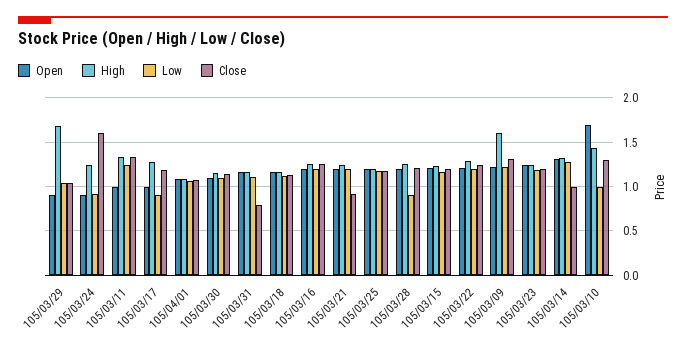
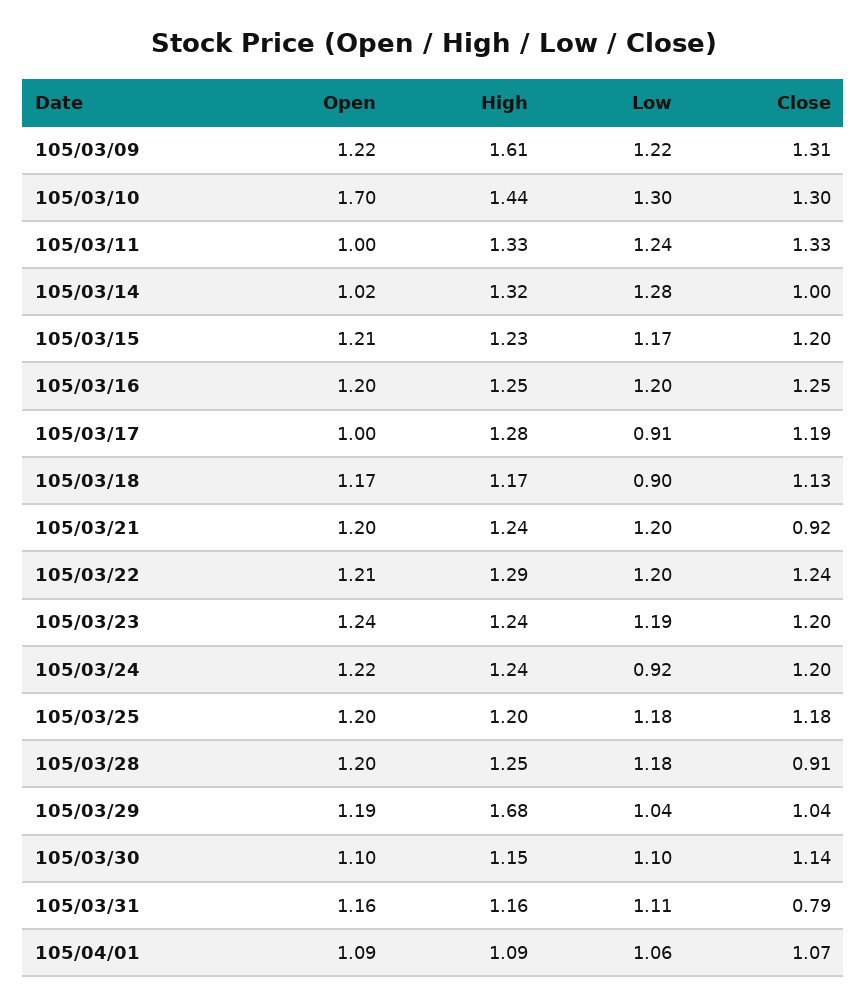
  {
    "Open": {
-     "105/03/29": 0.9,
+     "105/03/29": 1.19,
-     "105/03/24": 0.9,
+     "105/03/24": 1.22,
      "105/03/11": 1,
      "105/03/17": 1,
      "105/04/01": 1.09,
      "105/03/30": 1.1,
      "105/03/31": 1.16,
      "105/03/18": 1.17,
      "105/03/16": 1.2,
      "105/03/21": 1.2,
      "105/03/25": 1.2,
      "105/03/28": 1.2,
      "105/03/15": 1.21,
      "105/03/22": 1.21,
      "105/03/09": 1.22,
      "105/03/23": 1.24,
-     "105/03/14": 1.3,
+     "105/03/14": 1.02,
      "105/03/10": 1.7
    },
    "High": {
      "105/03/29": 1.68,
      "105/03/24": 1.24,
      "105/03/11": 1.33,
      "105/03/17": 1.28,
      "105/04/01": 1.09,
      "105/03/30": 1.15,
      "105/03/31": 1.16,
      "105/03/18": 1.17,
      "105/03/16": 1.25,
      "105/03/21": 1.24,
      "105/03/25": 1.2,
      "105/03/28": 1.25,
      "105/03/15": 1.23,
      "105/03/22": 1.29,
      "105/03/09": 1.61,
      "105/03/23": 1.24,
      "105/03/14": 1.32,
      "105/03/10": 1.44
    },
    "Low": {
      "105/03/29": 1.04,
      "105/03/24": 0.92,
      "105/03/11": 1.24,
      "105/03/17": 0.91,
      "105/04/01": 1.06,
      "105/03/30": 1.1,
      "105/03/31": 1.11,
-     "105/03/18": 1.1,
+     "105/03/18": 0.9,
      "105/03/16": 1.2,
      "105/03/21": 1.2,
      "105/03/25": 1.18,
-     "105/03/28": 0.9,
+     "105/03/28": 1.18,
      "105/03/15": 1.17,
      "105/03/22": 1.2,
      "105/03/09": 1.22,
      "105/03/23": 1.19,
      "105/03/14": 1.28,
-     "105/03/10": 1
+     "105/03/10": 1.3
    },
    "Close": {
      "105/03/29": 1.04,
-     "105/03/24": 1.6,
+     "105/03/24": 1.2,
      "105/03/11": 1.33,
      "105/03/17": 1.19,
      "105/04/01": 1.07,
      "105/03/30": 1.14,
      "105/03/31": 0.79,
      "105/03/18": 1.13,
      "105/03/16": 1.25,
      "105/03/21": 0.92,
      "105/03/25": 1.18,
-     "105/03/28": 1.2,
+     "105/03/28": 0.91,
      "105/03/15": 1.2,
      "105/03/22": 1.24,
      "105/03/09": 1.31,
      "105/03/23": 1.2,
      "105/03/14": 1,
      "105/03/10": 1.3
    }
  }

